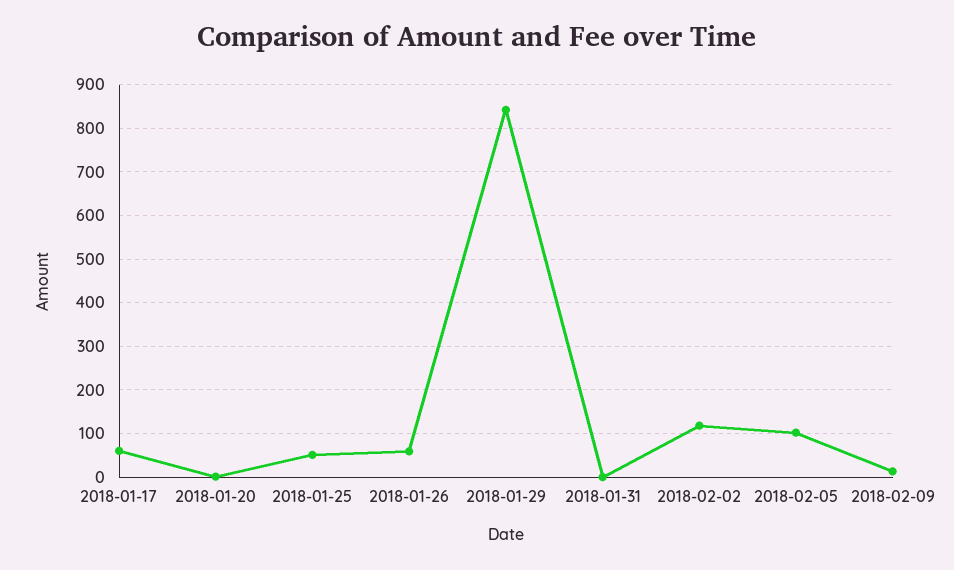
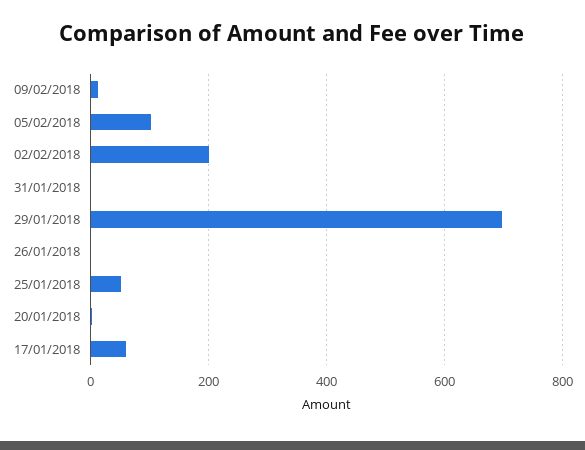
  {
    "2018-01-17": 60,
    "2018-01-20": 0,
    "2018-01-25": 60,
-   "2018-01-26": 60,
+   "2018-01-26": 0,
-   "2018-01-29": 840,
+   "2018-01-29": 700,
    "2018-01-31": 0,
-   "2018-02-02": 120,
+   "2018-02-02": 200,
    "2018-02-05": 100,
    "2018-02-09": 20
  }

